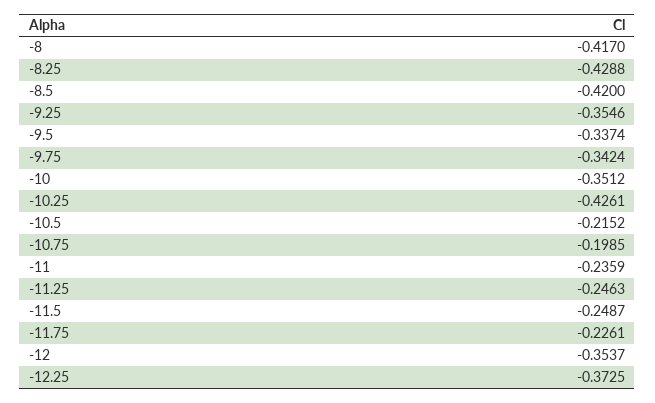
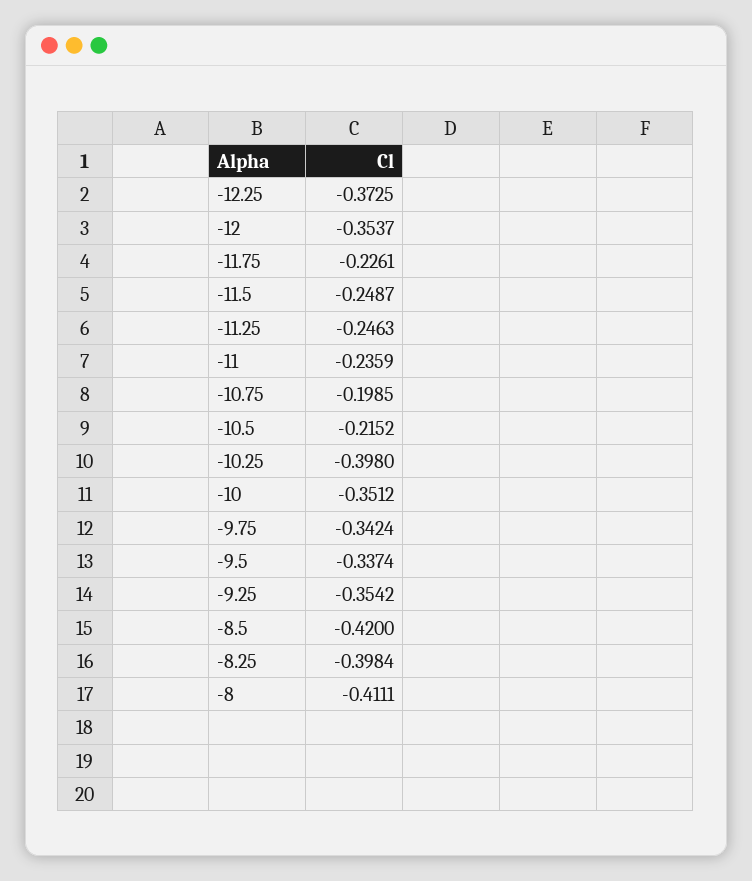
  {
-   "-8": -0.417,
+   "-8": -0.4111,
-   "-8.25": -0.4288,
+   "-8.25": -0.3984,
    "-8.5": -0.42,
-   "-9.25": -0.3546,
+   "-9.25": -0.3542,
    "-9.5": -0.3374,
    "-9.75": -0.3424,
    "-10": -0.3512,
-   "-10.25": -0.4261,
+   "-10.25": -0.398,
    "-10.5": -0.2152,
    "-10.75": -0.1985,
    "-11": -0.2359,
    "-11.25": -0.2463,
    "-11.5": -0.2487,
    "-11.75": -0.2261,
    "-12": -0.3537,
    "-12.25": -0.3725
  }

